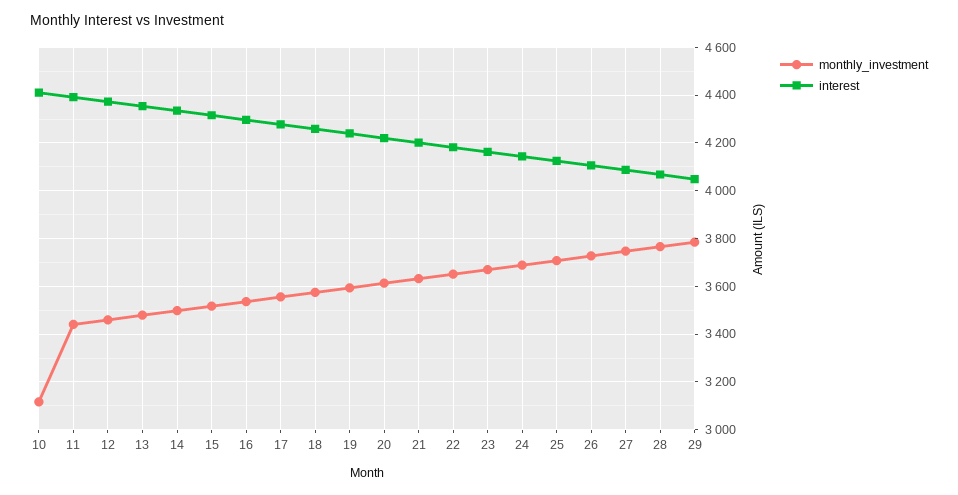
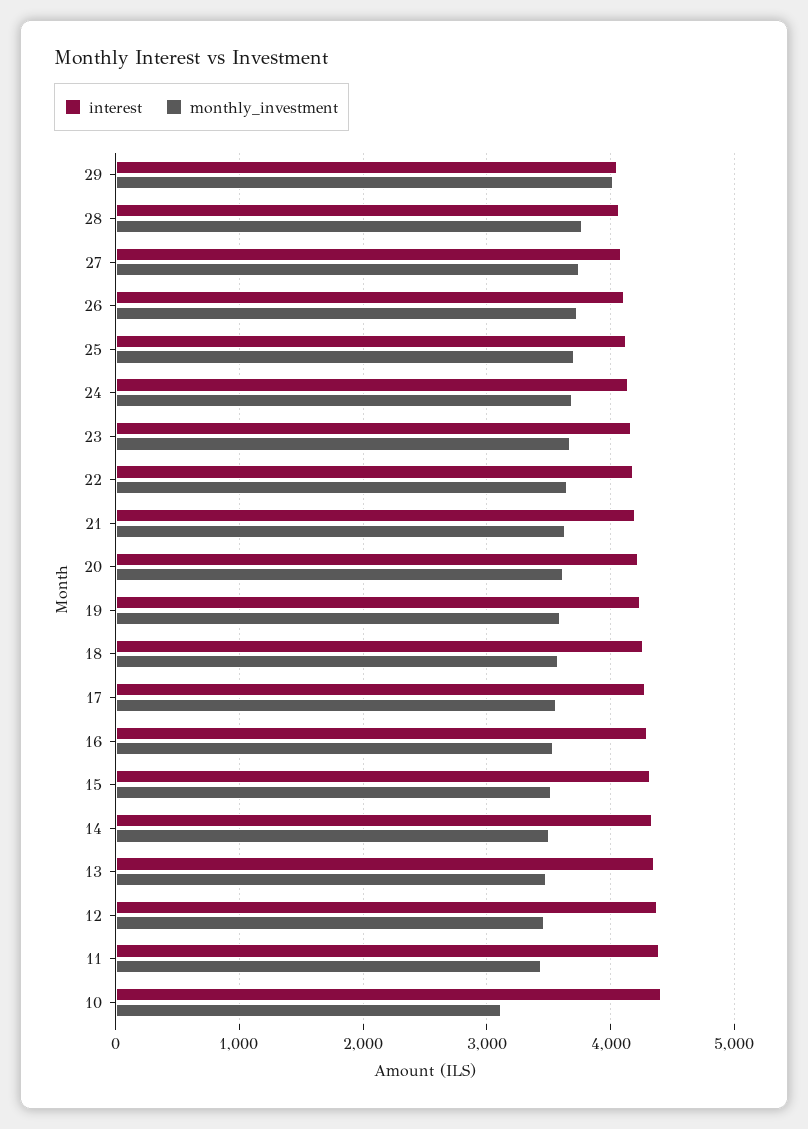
  {
    "monthly_investment": {
      "10": 3100,
      "11": 3450,
      "12": 3450,
      "13": 3500,
      "14": 3500,
      "15": 3500,
      "16": 3550,
      "17": 3550,
      "18": 3600,
      "19": 3600,
      "20": 3600,
      "21": 3650,
      "22": 3650,
      "23": 3650,
      "24": 3700,
      "25": 3700,
      "26": 3750,
      "27": 3750,
      "28": 3750,
-     "29": 3800
+     "29": 4000
    },
    "interest": {
      "10": 4400,
      "11": 4400,
      "12": 4350,
      "13": 4350,
      "14": 4350,
      "15": 4300,
      "16": 4300,
      "17": 4300,
      "18": 4250,
      "19": 4250,
      "20": 4200,
      "21": 4200,
      "22": 4200,
      "23": 4150,
      "24": 4150,
      "25": 4150,
      "26": 4100,
      "27": 4100,
      "28": 4050,
      "29": 4050
    }
  }

